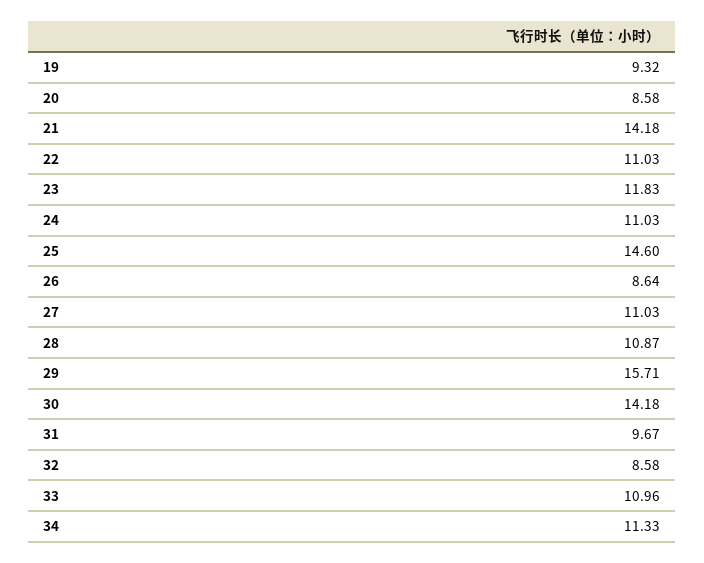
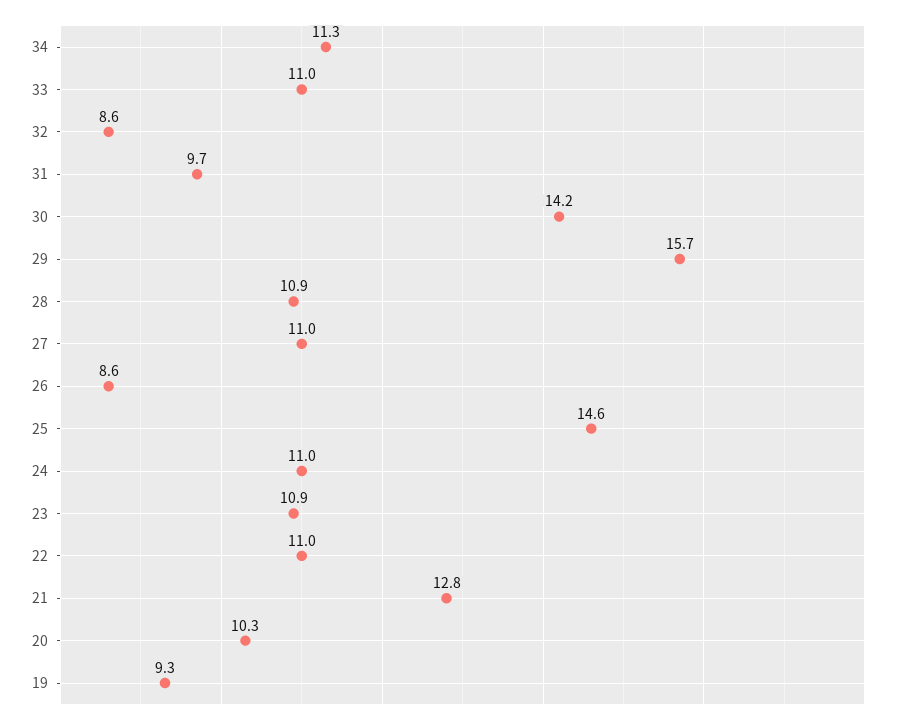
  {
    "19": 9.32,
-   "20": 8.58,
+   "20": 10.3,
-   "21": 14.18,
+   "21": 12.8,
    "22": 11.03,
-   "23": 11.83,
+   "23": 10.9,
    "24": 11.03,
    "25": 14.6,
    "26": 8.64,
    "27": 11.03,
    "28": 10.87,
    "29": 15.71,
    "30": 14.18,
    "31": 9.67,
    "32": 8.58,
    "33": 10.96,
    "34": 11.33
  }

